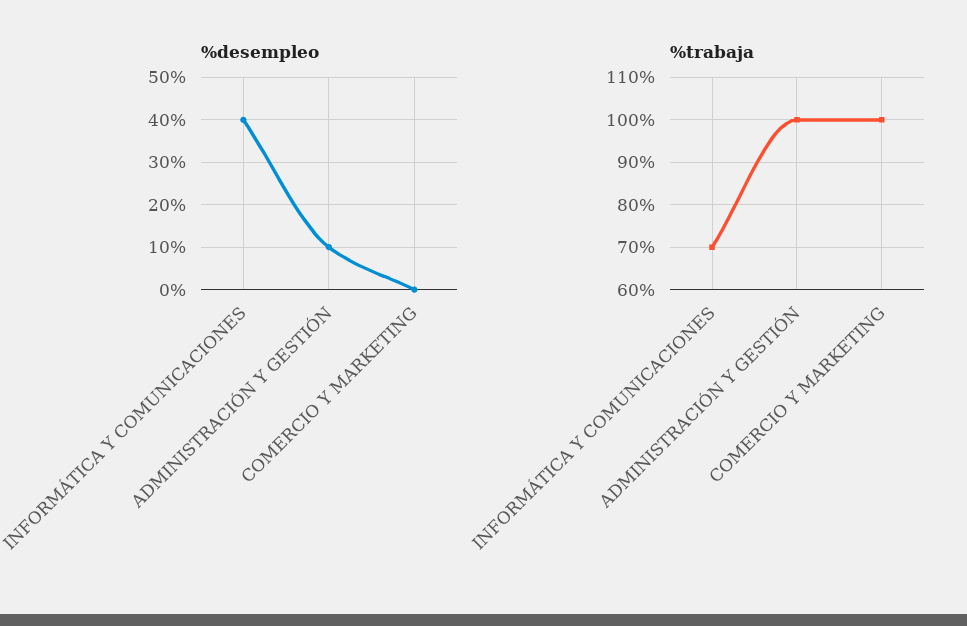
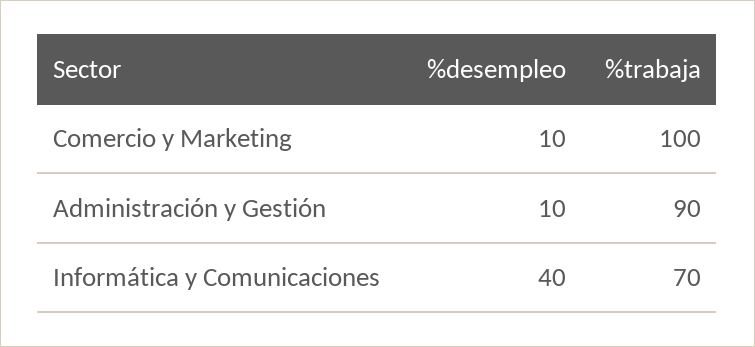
  {
    "%desempleo": {
      "INFORMÁTICA Y COMUNICACIONES": 40,
      "ADMINISTRACIÓN Y GESTIÓN": 10,
-     "COMERCIO Y MARKETING": 0
+     "COMERCIO Y MARKETING": 10
    },
    "%trabaja": {
      "INFORMÁTICA Y COMUNICACIONES": 70,
-     "ADMINISTRACIÓN Y GESTIÓN": 100,
+     "ADMINISTRACIÓN Y GESTIÓN": 90,
      "COMERCIO Y MARKETING": 100
    }
  }

